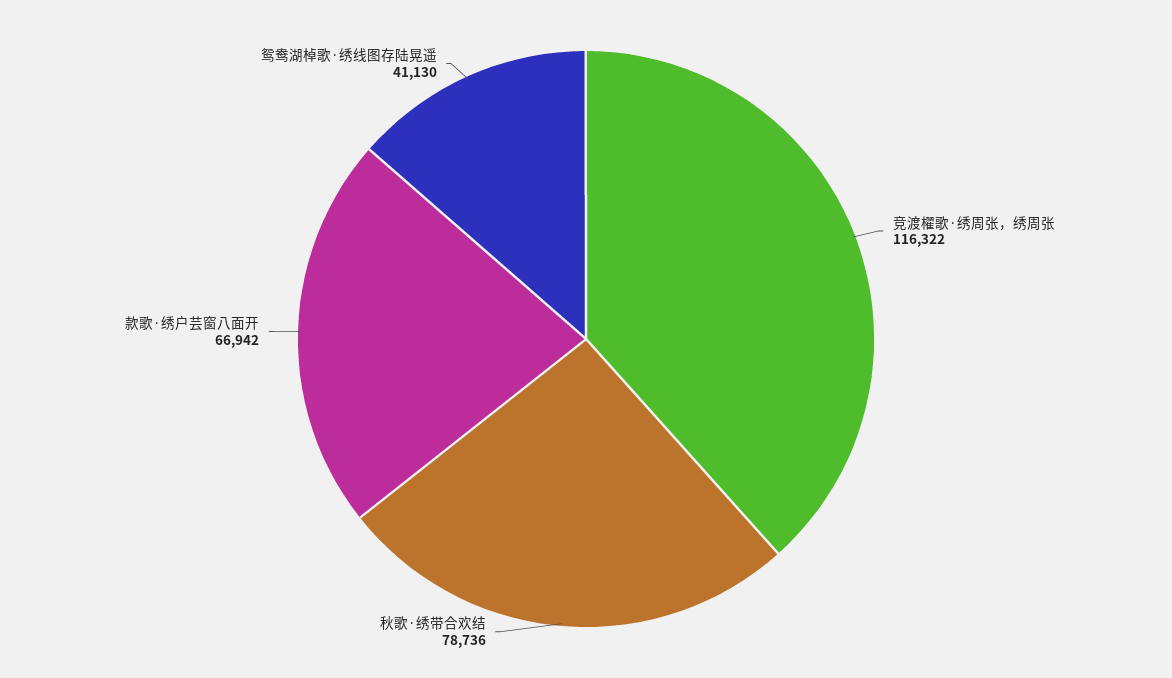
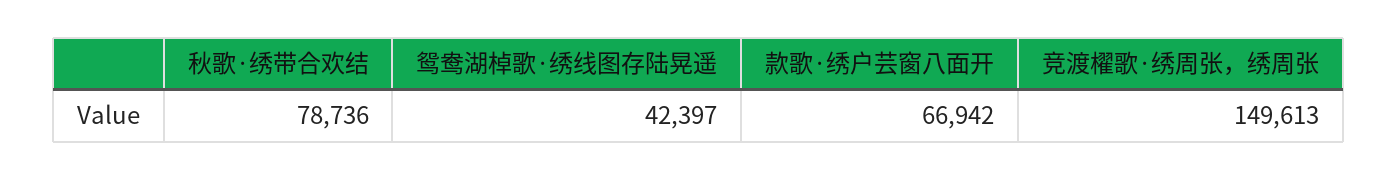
  {
-   "竞渡櫂歌·绣周张，绣周张": 116322,
+   "竞渡櫂歌·绣周张，绣周张": 149613,
    "秋歌·绣带合欢结": 78736,
    "款歌·绣户芸窗八面开": 66942,
-   "鸳鸯湖棹歌·绣线图存陆晃遥": 41130
+   "鸳鸯湖棹歌·绣线图存陆晃遥": 42397
  }

